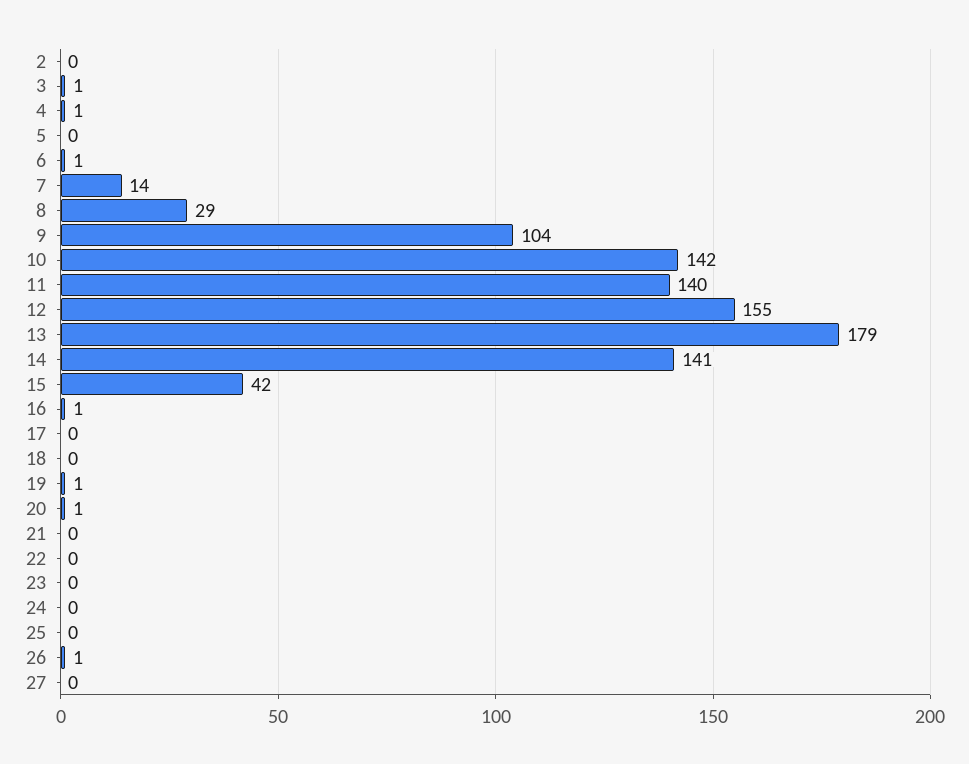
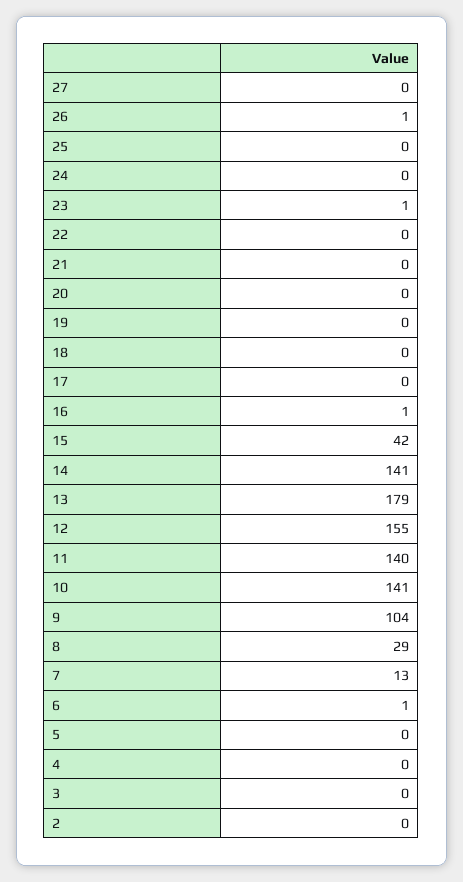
  {
    "2": 0,
-   "3": 1,
+   "3": 0,
-   "4": 1,
+   "4": 0,
    "5": 0,
    "6": 1,
-   "7": 14,
+   "7": 13,
    "8": 29,
    "9": 104,
-   "10": 142,
+   "10": 141,
    "11": 140,
    "12": 155,
    "13": 179,
    "14": 141,
    "15": 42,
    "16": 1,
    "17": 0,
    "18": 0,
-   "19": 1,
+   "19": 0,
-   "20": 1,
+   "20": 0,
    "21": 0,
    "22": 0,
-   "23": 0,
+   "23": 1,
    "24": 0,
    "25": 0,
    "26": 1,
    "27": 0
  }

